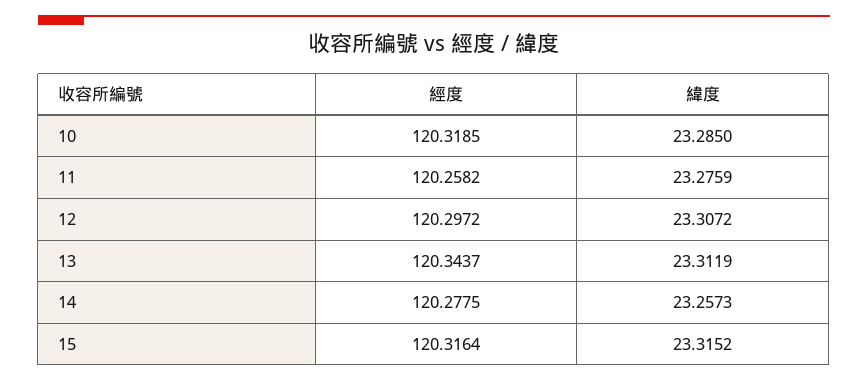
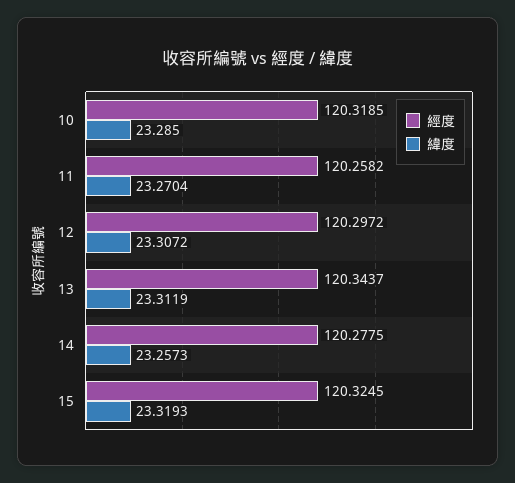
  {
    "經度": {
      "10": 120.3185,
      "11": 120.2582,
      "12": 120.2972,
      "13": 120.3437,
      "14": 120.2775,
-     "15": 120.3164
+     "15": 120.3245
    },
    "緯度": {
      "10": 23.285,
-     "11": 23.2759,
+     "11": 23.2704,
      "12": 23.3072,
      "13": 23.3119,
      "14": 23.2573,
-     "15": 23.3152
+     "15": 23.3193
    }
  }

